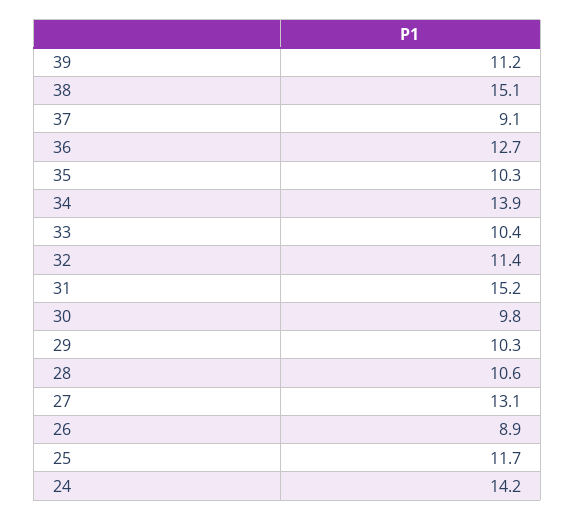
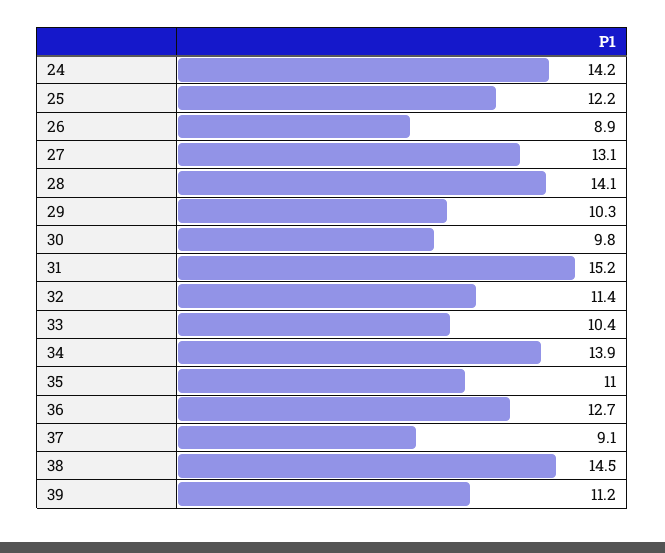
  {
    "39": 11.2,
-   "38": 15.1,
+   "38": 14.5,
    "37": 9.1,
    "36": 12.7,
-   "35": 10.3,
+   "35": 11,
    "34": 13.9,
    "33": 10.4,
    "32": 11.4,
    "31": 15.2,
    "30": 9.8,
    "29": 10.3,
-   "28": 10.6,
+   "28": 14.1,
    "27": 13.1,
    "26": 8.9,
-   "25": 11.7,
+   "25": 12.2,
    "24": 14.2
  }

